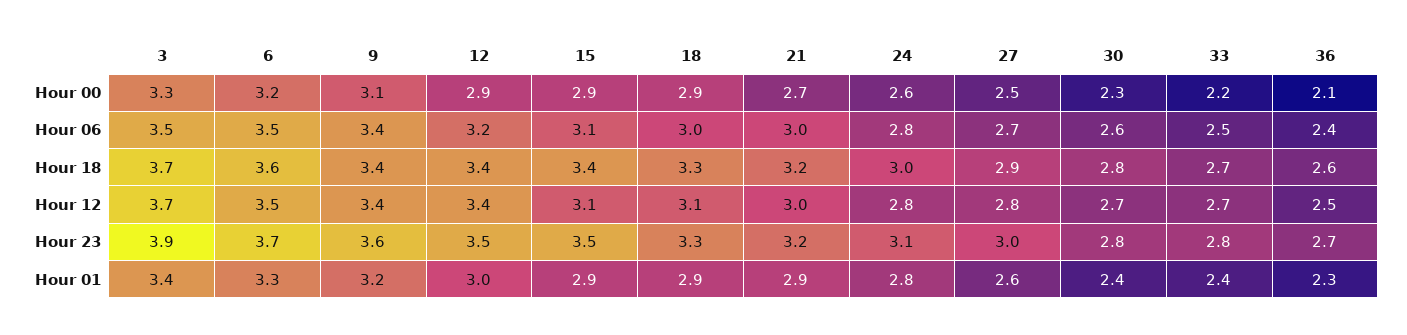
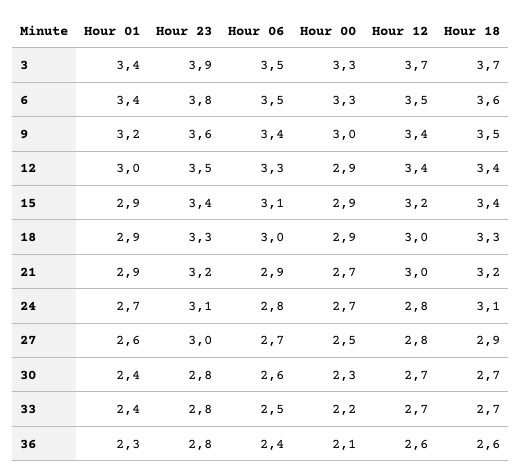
  {
    "3": {
      "Hour 00": 3.3,
      "Hour 06": 3.5,
      "Hour 18": 3.7,
      "Hour 12": 3.7,
      "Hour 23": 3.9,
      "Hour 01": 3.4
    },
    "6": {
-     "Hour 00": 3.2,
+     "Hour 00": 3.3,
      "Hour 06": 3.5,
      "Hour 18": 3.6,
      "Hour 12": 3.5,
-     "Hour 23": 3.7,
+     "Hour 23": 3.8,
-     "Hour 01": 3.3
+     "Hour 01": 3.4
    },
    "9": {
-     "Hour 00": 3.1,
+     "Hour 00": 3,
      "Hour 06": 3.4,
-     "Hour 18": 3.4,
+     "Hour 18": 3.5,
      "Hour 12": 3.4,
      "Hour 23": 3.6,
      "Hour 01": 3.2
    },
    "12": {
      "Hour 00": 2.9,
-     "Hour 06": 3.2,
+     "Hour 06": 3.3,
      "Hour 18": 3.4,
      "Hour 12": 3.4,
      "Hour 23": 3.5,
      "Hour 01": 3
    },
    "15": {
      "Hour 00": 2.9,
      "Hour 06": 3.1,
      "Hour 18": 3.4,
-     "Hour 12": 3.1,
+     "Hour 12": 3.2,
-     "Hour 23": 3.5,
+     "Hour 23": 3.4,
      "Hour 01": 2.9
    },
    "18": {
      "Hour 00": 2.9,
      "Hour 06": 3,
      "Hour 18": 3.3,
-     "Hour 12": 3.1,
+     "Hour 12": 3,
      "Hour 23": 3.3,
      "Hour 01": 2.9
    },
    "21": {
      "Hour 00": 2.7,
-     "Hour 06": 3,
+     "Hour 06": 2.9,
      "Hour 18": 3.2,
      "Hour 12": 3,
      "Hour 23": 3.2,
      "Hour 01": 2.9
    },
    "24": {
-     "Hour 00": 2.6,
+     "Hour 00": 2.7,
      "Hour 06": 2.8,
-     "Hour 18": 3,
+     "Hour 18": 3.1,
      "Hour 12": 2.8,
      "Hour 23": 3.1,
-     "Hour 01": 2.8
+     "Hour 01": 2.7
    },
    "27": {
      "Hour 00": 2.5,
      "Hour 06": 2.7,
      "Hour 18": 2.9,
      "Hour 12": 2.8,
      "Hour 23": 3,
      "Hour 01": 2.6
    },
    "30": {
      "Hour 00": 2.3,
      "Hour 06": 2.6,
-     "Hour 18": 2.8,
+     "Hour 18": 2.7,
      "Hour 12": 2.7,
      "Hour 23": 2.8,
      "Hour 01": 2.4
    },
    "33": {
      "Hour 00": 2.2,
      "Hour 06": 2.5,
      "Hour 18": 2.7,
      "Hour 12": 2.7,
      "Hour 23": 2.8,
      "Hour 01": 2.4
    },
    "36": {
      "Hour 00": 2.1,
      "Hour 06": 2.4,
      "Hour 18": 2.6,
-     "Hour 12": 2.5,
+     "Hour 12": 2.6,
-     "Hour 23": 2.7,
+     "Hour 23": 2.8,
      "Hour 01": 2.3
    }
  }

